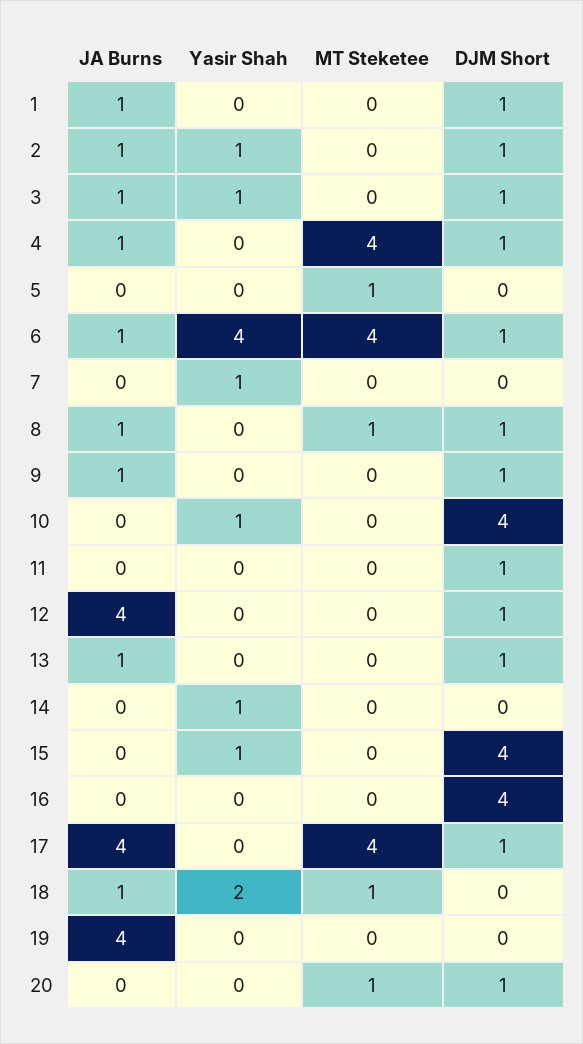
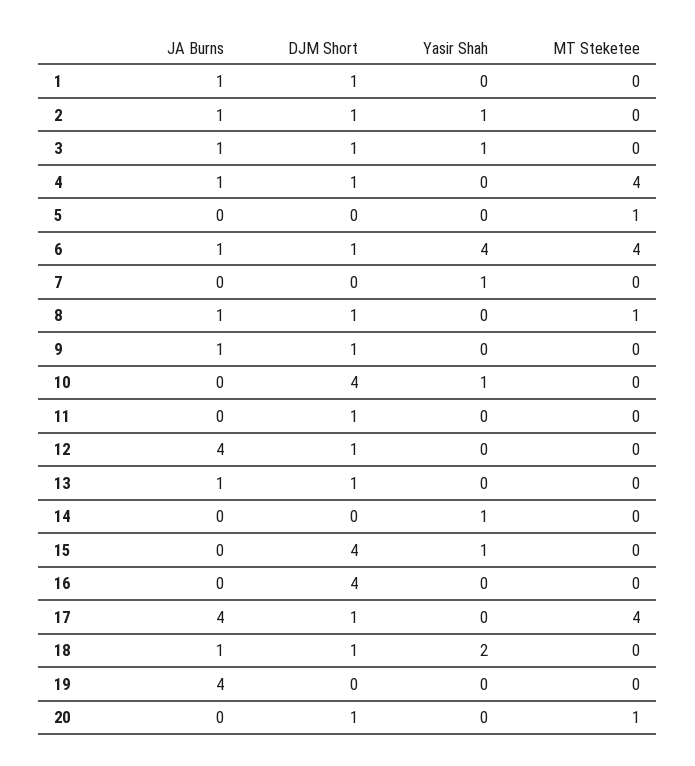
  {
    "JA Burns": {
      "1": 1,
      "2": 1,
      "3": 1,
      "4": 1,
      "5": 0,
      "6": 1,
      "7": 0,
      "8": 1,
      "9": 1,
      "10": 0,
      "11": 0,
      "12": 4,
      "13": 1,
      "14": 0,
      "15": 0,
      "16": 0,
      "17": 4,
      "18": 1,
      "19": 4,
      "20": 0
    },
    "Yasir Shah": {
      "1": 0,
      "2": 1,
      "3": 1,
      "4": 0,
      "5": 0,
      "6": 4,
      "7": 1,
      "8": 0,
      "9": 0,
      "10": 1,
      "11": 0,
      "12": 0,
      "13": 0,
      "14": 1,
      "15": 1,
      "16": 0,
      "17": 0,
      "18": 2,
      "19": 0,
      "20": 0
    },
    "MT Steketee": {
      "1": 0,
      "2": 0,
      "3": 0,
      "4": 4,
      "5": 1,
      "6": 4,
      "7": 0,
      "8": 1,
      "9": 0,
      "10": 0,
      "11": 0,
      "12": 0,
      "13": 0,
      "14": 0,
      "15": 0,
      "16": 0,
      "17": 4,
-     "18": 1,
+     "18": 0,
      "19": 0,
      "20": 1
    },
    "DJM Short": {
      "1": 1,
      "2": 1,
      "3": 1,
      "4": 1,
      "5": 0,
      "6": 1,
      "7": 0,
      "8": 1,
      "9": 1,
      "10": 4,
      "11": 1,
      "12": 1,
      "13": 1,
      "14": 0,
      "15": 4,
      "16": 4,
      "17": 1,
-     "18": 0,
+     "18": 1,
      "19": 0,
      "20": 1
    }
  }

